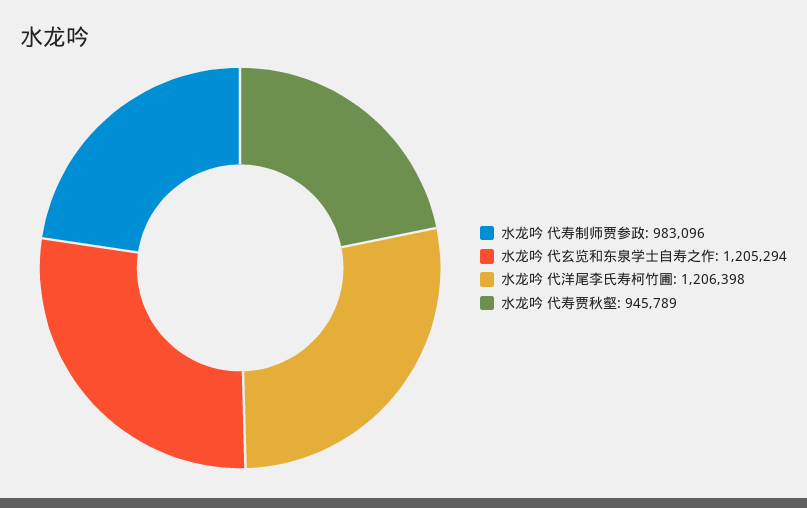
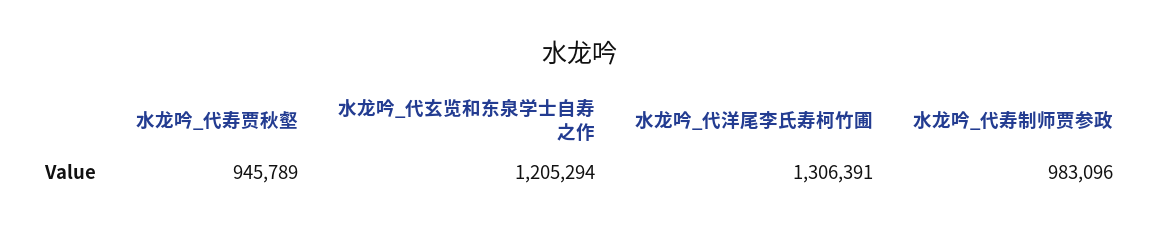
  {
    "水龙吟 代寿制师贾参政": 983096,
    "水龙吟 代玄览和东泉学士自寿之作": 1205294,
-   "水龙吟 代洋尾李氏寿柯竹圃": 1206398,
+   "水龙吟 代洋尾李氏寿柯竹圃": 1306391,
    "水龙吟 代寿贾秋壑": 945789
  }

